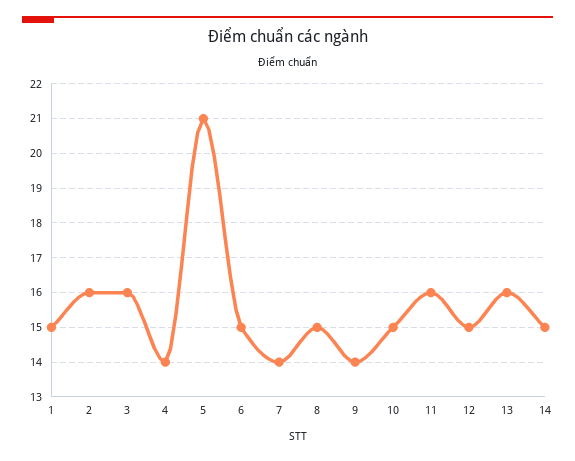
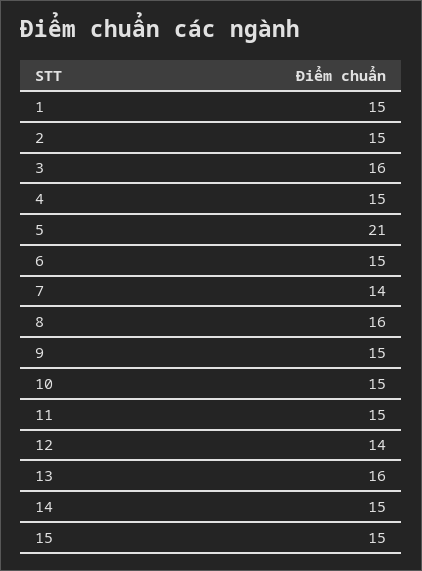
  {
    "1": 15,
-   "2": 16,
+   "2": 15,
    "3": 16,
-   "4": 14,
+   "4": 15,
    "5": 21,
    "6": 15,
    "7": 14,
-   "8": 15,
+   "8": 16,
-   "9": 14,
+   "9": 15,
    "10": 15,
-   "11": 16,
+   "11": 15,
-   "12": 15,
+   "12": 14,
    "13": 16,
-   "14": 15
+   "14": 15,
+   "15": 15
  }

